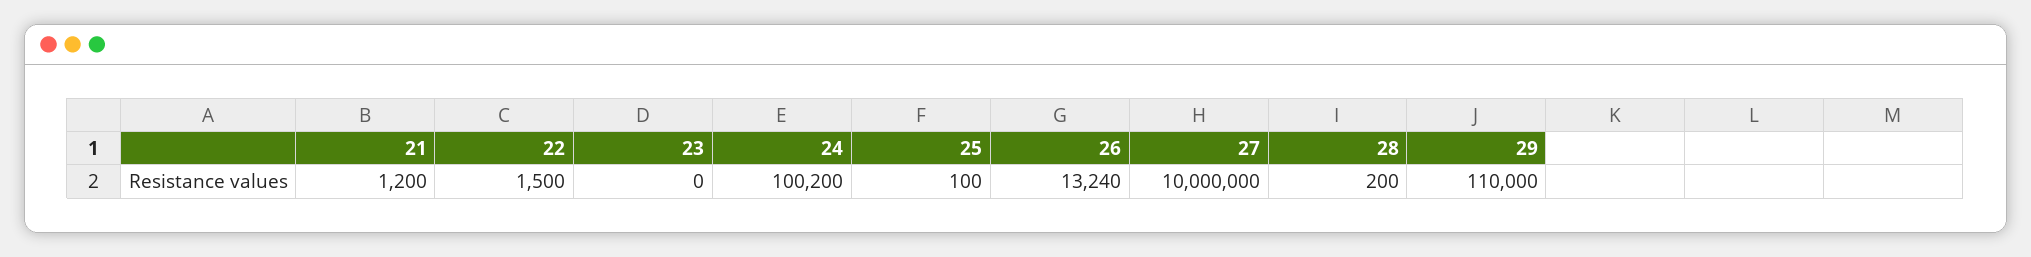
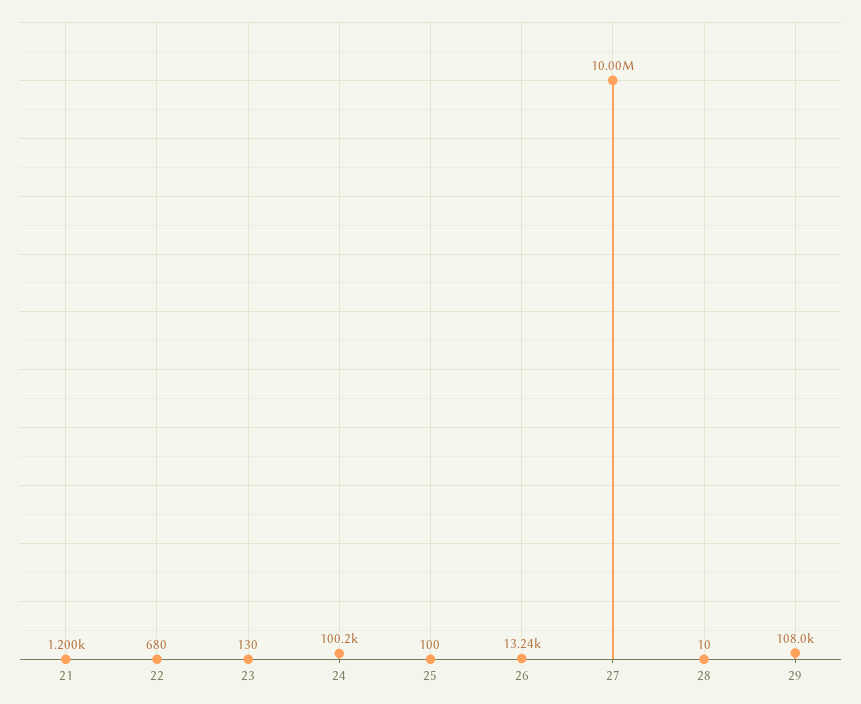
  {
    "21": 1200,
-   "22": 1500,
+   "22": 680,
-   "23": 0,
+   "23": 130,
    "24": 100200,
    "25": 100,
    "26": 13240,
    "27": 10000000,
-   "28": 200,
+   "28": 10,
-   "29": 110000
+   "29": 108000
  }

